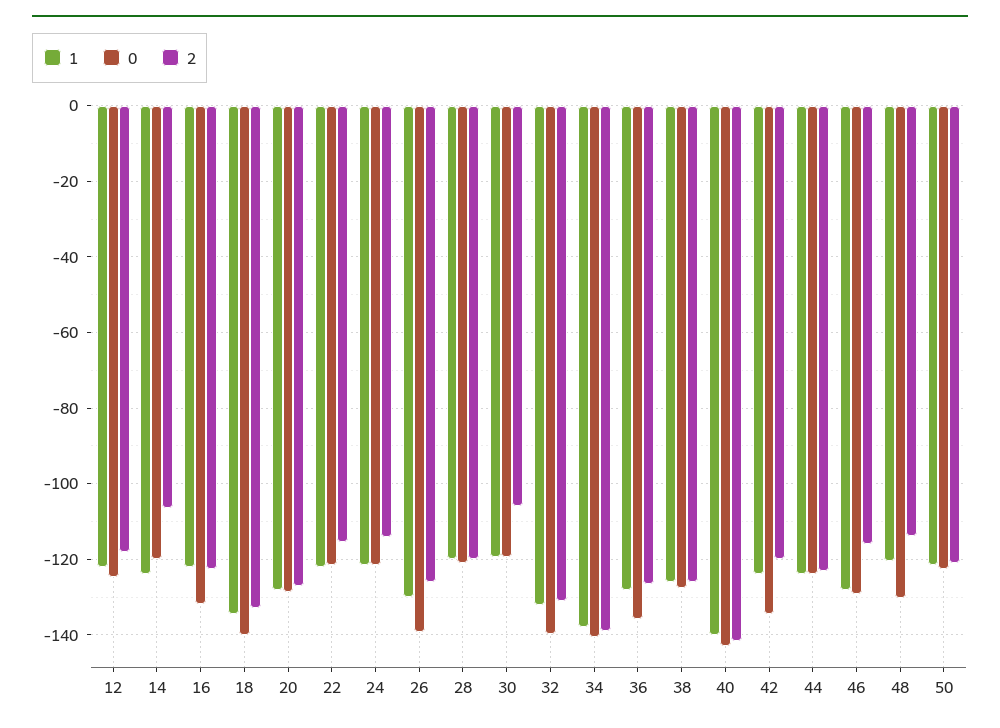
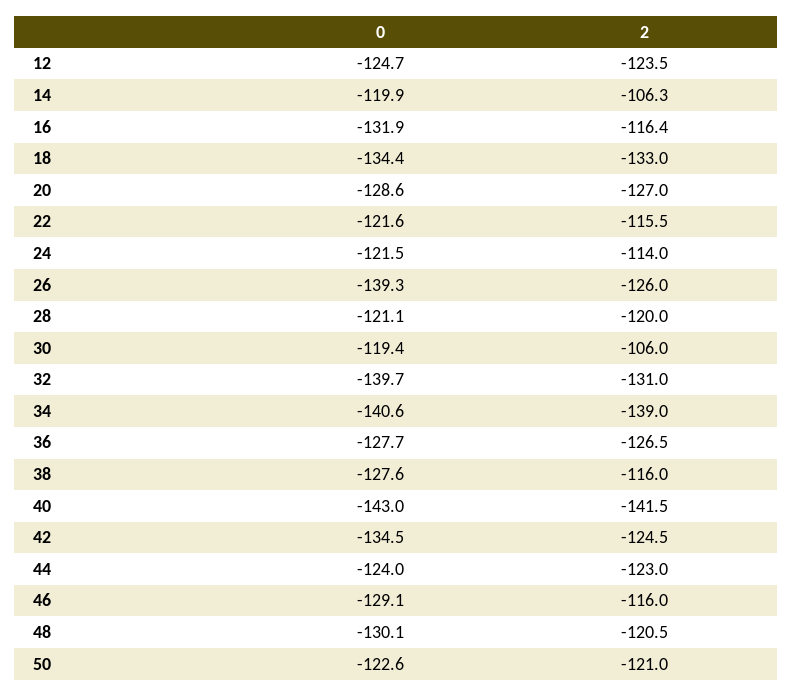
  {
-   "1": {
-     "12": -122,
-     "14": -124,
-     "16": -122,
-     "18": -134,
-     "20": -128,
-     "22": -122,
-     "24": -122,
-     "26": -130,
-     "28": -120,
-     "30": -120,
-     "32": -132,
-     "34": -138,
-     "36": -128,
-     "38": -126,
-     "40": -140,
-     "42": -124,
-     "44": -124,
-     "46": -128,
-     "48": -120,
-     "50": -122
-   },
    "0": {
      "12": -124.7,
      "14": -119.9,
      "16": -131.9,
-     "18": -140,
+     "18": -134.4,
      "20": -128.6,
      "22": -121.6,
      "24": -121.5,
      "26": -139.3,
      "28": -121.1,
      "30": -119.4,
      "32": -139.7,
      "34": -140.6,
-     "36": -136,
+     "36": -127.7,
      "38": -127.6,
      "40": -143,
      "42": -134.5,
      "44": -124,
      "46": -129.1,
      "48": -130.1,
      "50": -122.6
    },
    "2": {
-     "12": -118,
+     "12": -123.5,
      "14": -106.3,
-     "16": -122,
+     "16": -116.4,
      "18": -133,
      "20": -127,
      "22": -115.5,
      "24": -114,
      "26": -126,
      "28": -120,
      "30": -106,
      "32": -131,
      "34": -139,
      "36": -126.5,
-     "38": -126,
+     "38": -116,
      "40": -141.5,
-     "42": -120,
+     "42": -124.5,
      "44": -123,
      "46": -116,
-     "48": -114,
+     "48": -120.5,
      "50": -121
    }
  }

